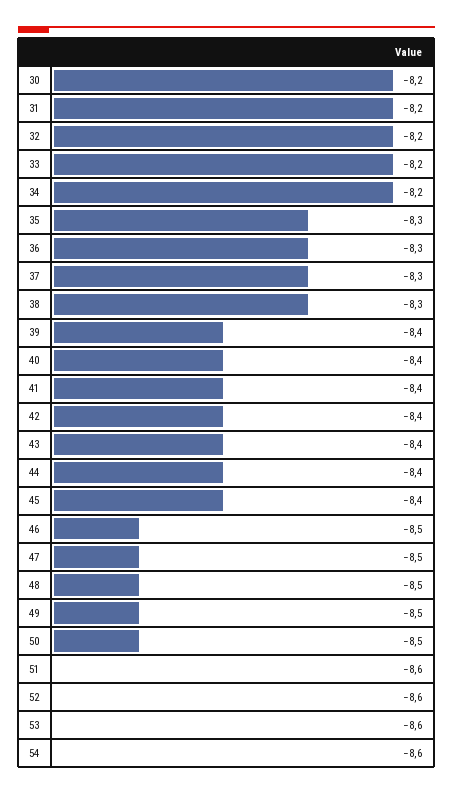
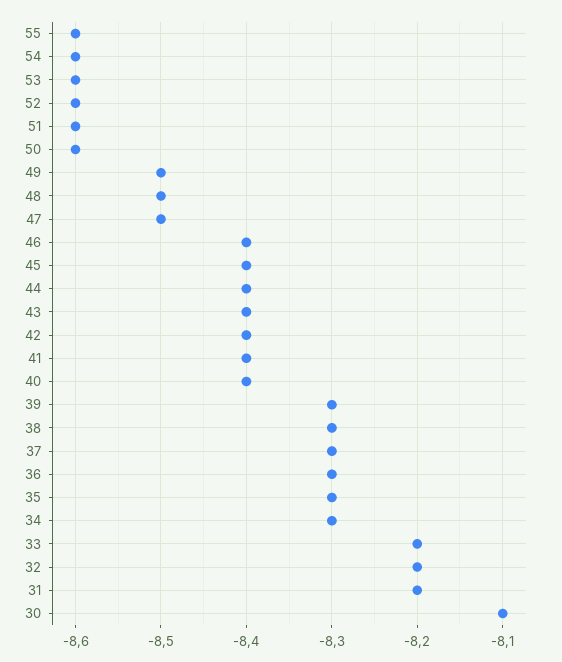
  {
-   "30": -8.2,
+   "30": -8.1,
    "31": -8.2,
    "32": -8.2,
    "33": -8.2,
-   "34": -8.2,
+   "34": -8.3,
    "35": -8.3,
    "36": -8.3,
    "37": -8.3,
    "38": -8.3,
-   "39": -8.4,
+   "39": -8.3,
    "40": -8.4,
    "41": -8.4,
    "42": -8.4,
    "43": -8.4,
    "44": -8.4,
    "45": -8.4,
-   "46": -8.5,
+   "46": -8.4,
    "47": -8.5,
    "48": -8.5,
    "49": -8.5,
-   "50": -8.5,
+   "50": -8.6,
    "51": -8.6,
    "52": -8.6,
    "53": -8.6,
-   "54": -8.6
+   "54": -8.6,
+   "55": -8.6
  }

